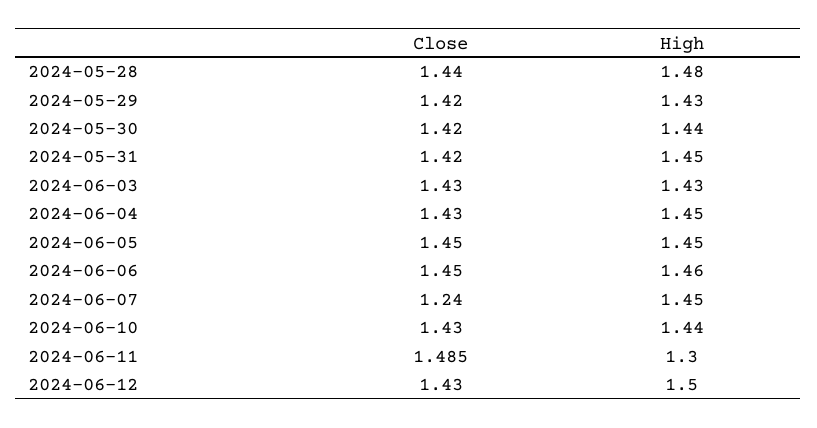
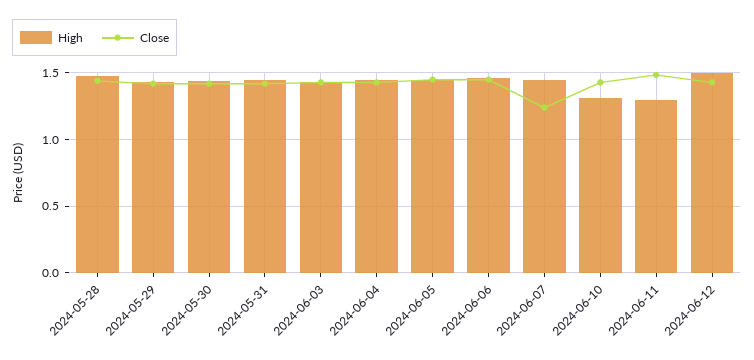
  {
    "Close": {
      "2024-05-28": 1.44,
      "2024-05-29": 1.42,
      "2024-05-30": 1.42,
      "2024-05-31": 1.42,
      "2024-06-03": 1.43,
      "2024-06-04": 1.43,
      "2024-06-05": 1.45,
      "2024-06-06": 1.45,
      "2024-06-07": 1.24,
      "2024-06-10": 1.43,
      "2024-06-11": 1.485,
      "2024-06-12": 1.43
    },
    "High": {
      "2024-05-28": 1.48,
      "2024-05-29": 1.43,
      "2024-05-30": 1.44,
      "2024-05-31": 1.45,
      "2024-06-03": 1.43,
      "2024-06-04": 1.45,
      "2024-06-05": 1.45,
      "2024-06-06": 1.46,
      "2024-06-07": 1.45,
-     "2024-06-10": 1.44,
+     "2024-06-10": 1.3,
      "2024-06-11": 1.3,
      "2024-06-12": 1.5
    }
  }

